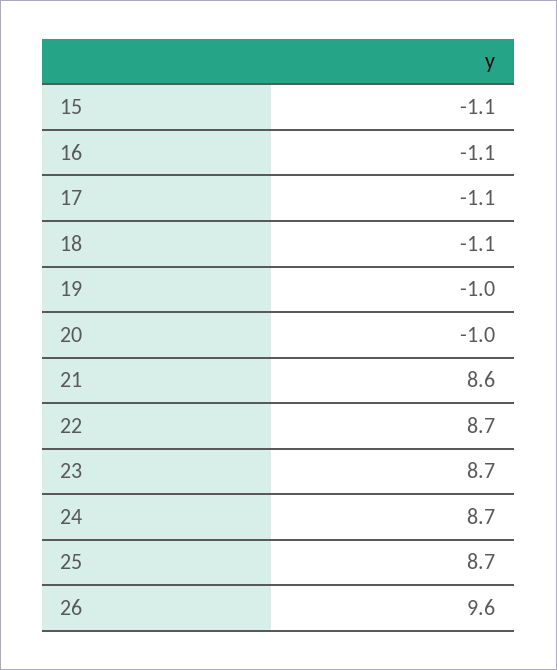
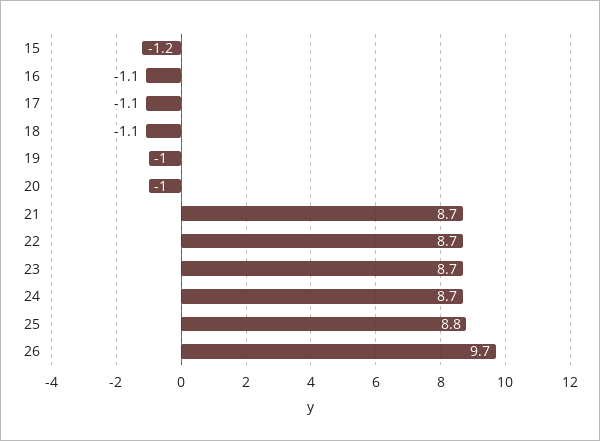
  {
-   "15": -1.1,
+   "15": -1.2,
    "16": -1.1,
    "17": -1.1,
    "18": -1.1,
    "19": -1,
    "20": -1,
-   "21": 8.6,
+   "21": 8.7,
    "22": 8.7,
    "23": 8.7,
    "24": 8.7,
-   "25": 8.7,
+   "25": 8.8,
-   "26": 9.6
+   "26": 9.7
  }

